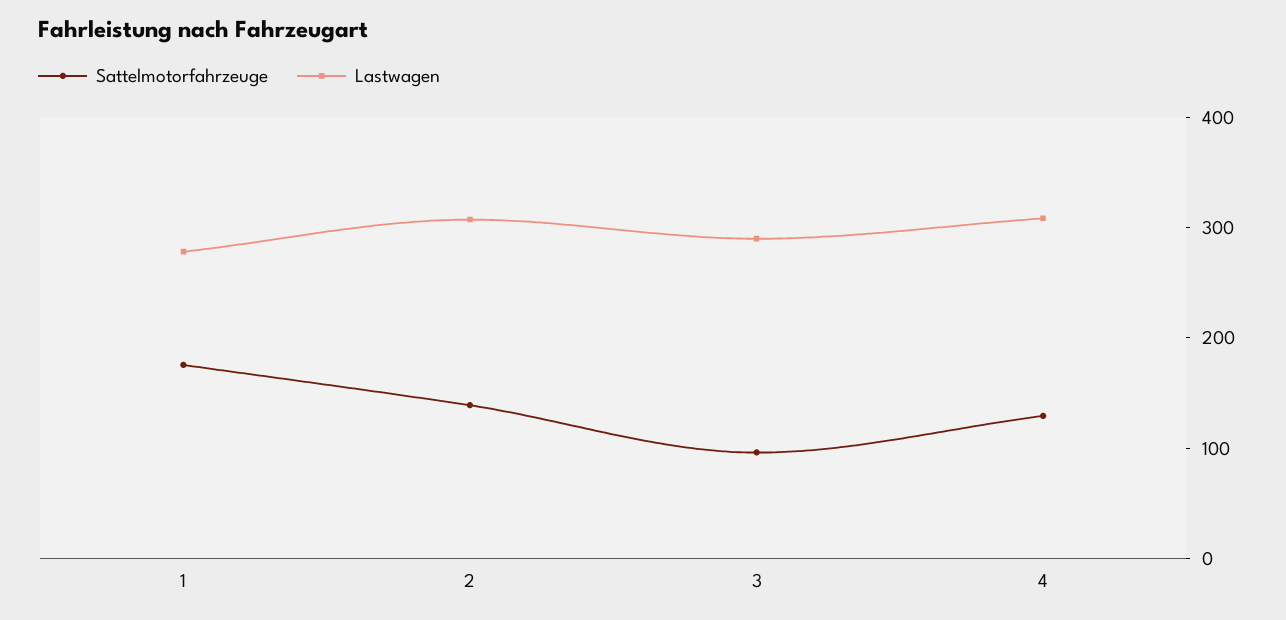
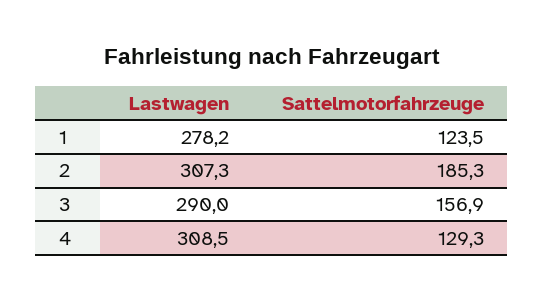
  {
    "Sattelmotorfahrzeuge": {
-     "1": 180,
+     "1": 123.5,
-     "2": 140,
+     "2": 185.3,
-     "3": 100,
+     "3": 156.9,
      "4": 129.3
    },
    "Lastwagen": {
      "1": 278.2,
      "2": 307.3,
      "3": 290,
      "4": 308.5
    }
  }

